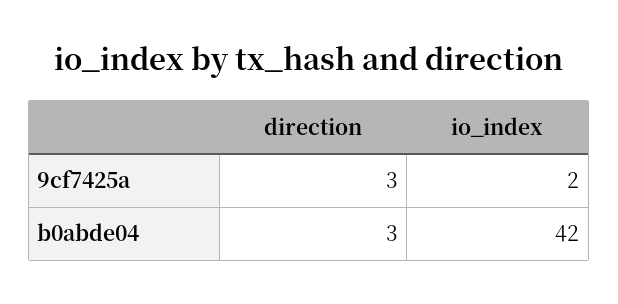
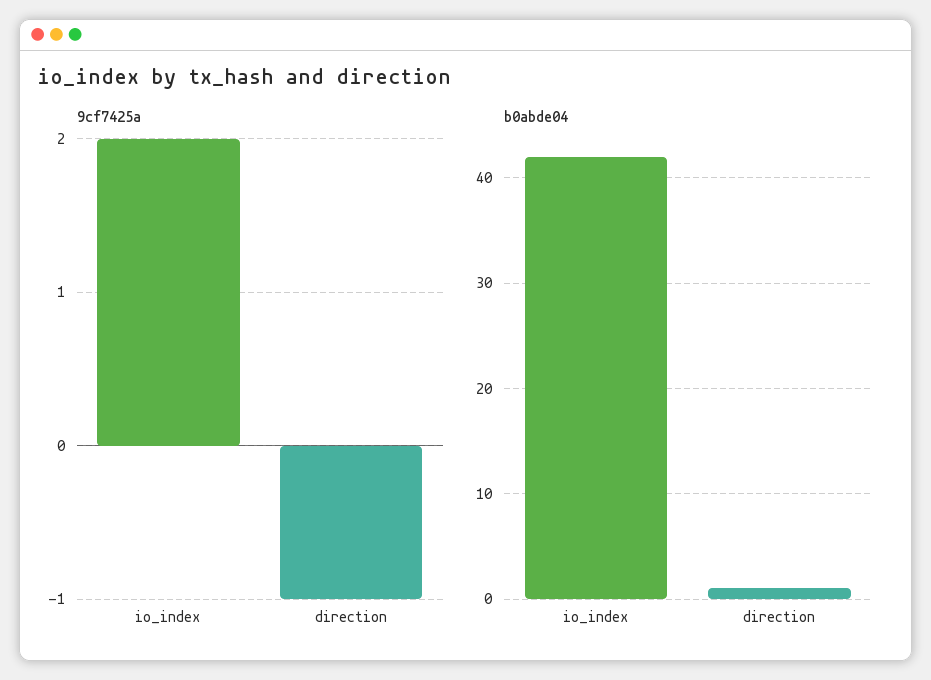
  {
    "9cf7425a": {
-     "direction": 3,
+     "direction": -1,
      "io_index": 2
    },
    "b0abde04": {
-     "direction": 3,
+     "direction": 1,
      "io_index": 42
    }
  }

